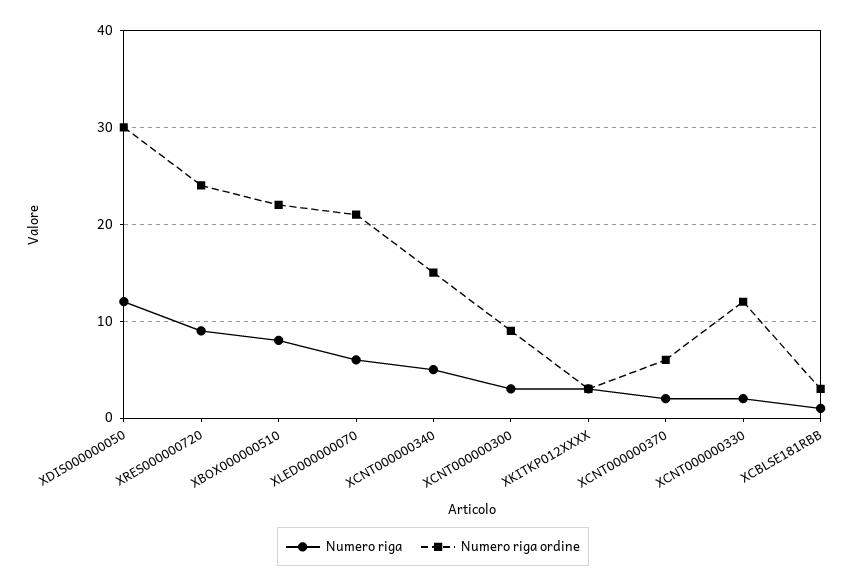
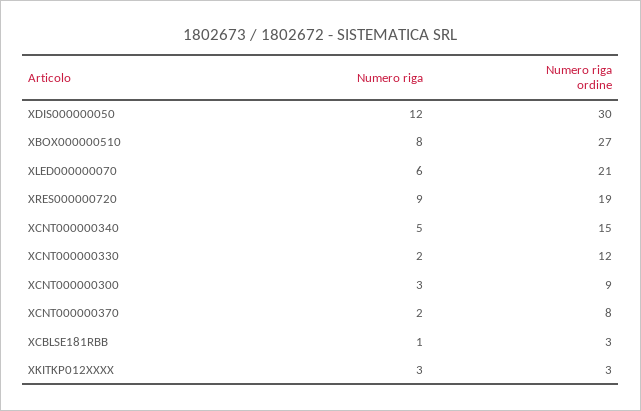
  {
    "Numero riga": {
      "XDIS000000050": 12,
      "XRES000000720": 9,
      "XBOX000000510": 8,
      "XLED000000070": 6,
      "XCNT000000340": 5,
      "XCNT000000300": 3,
      "XKITKP012XXXX": 3,
      "XCNT000000370": 2,
      "XCNT000000330": 2,
      "XCBLSE181RBB": 1
    },
    "Numero riga ordine": {
      "XDIS000000050": 30,
-     "XRES000000720": 24,
+     "XRES000000720": 19,
-     "XBOX000000510": 22,
+     "XBOX000000510": 27,
      "XLED000000070": 21,
      "XCNT000000340": 15,
      "XCNT000000300": 9,
      "XKITKP012XXXX": 3,
-     "XCNT000000370": 6,
+     "XCNT000000370": 8,
      "XCNT000000330": 12,
      "XCBLSE181RBB": 3
    }
  }

